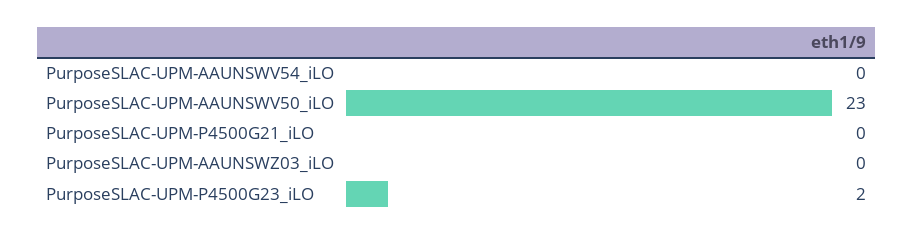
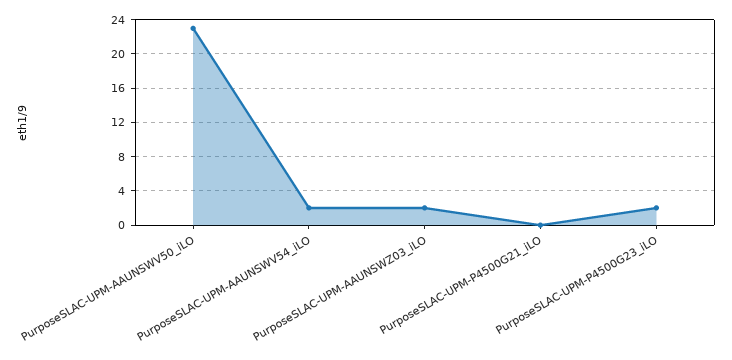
  {
-   "PurposeSLAC-UPM-AAUNSWV54_iLO": 0,
+   "PurposeSLAC-UPM-AAUNSWV54_iLO": 2,
    "PurposeSLAC-UPM-AAUNSWV50_iLO": 23,
    "PurposeSLAC-UPM-P4500G21_iLO": 0,
-   "PurposeSLAC-UPM-AAUNSWZ03_iLO": 0,
+   "PurposeSLAC-UPM-AAUNSWZ03_iLO": 2,
    "PurposeSLAC-UPM-P4500G23_iLO": 2
  }

